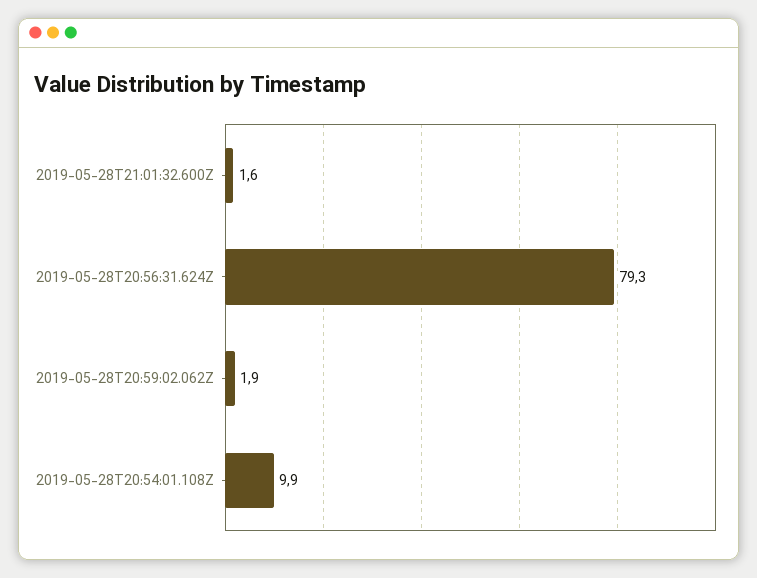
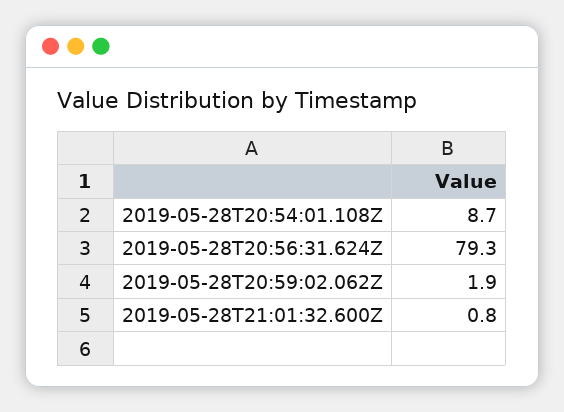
  {
-   "2019-05-28T21:01:32.600Z": 1.6,
+   "2019-05-28T21:01:32.600Z": 0.8,
    "2019-05-28T20:56:31.624Z": 79.3,
    "2019-05-28T20:59:02.062Z": 1.9,
-   "2019-05-28T20:54:01.108Z": 9.9
+   "2019-05-28T20:54:01.108Z": 8.7
  }

